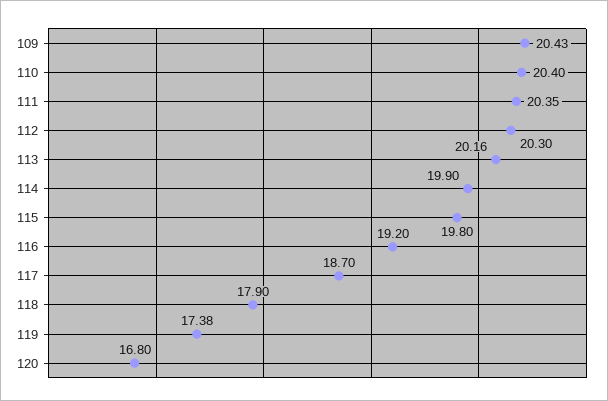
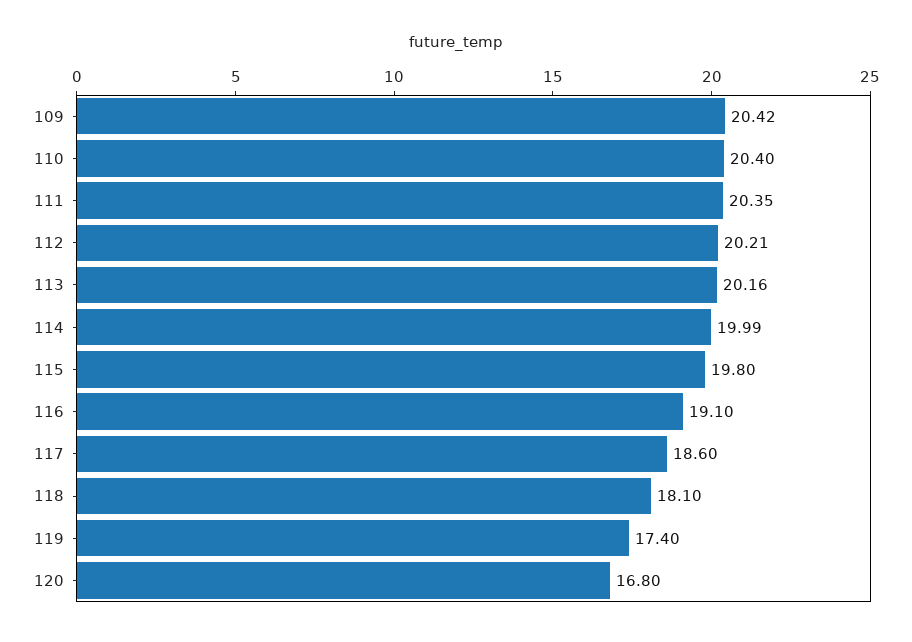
  {
-   "109": 20.43,
+   "109": 20.42,
    "110": 20.4,
    "111": 20.35,
-   "112": 20.3,
+   "112": 20.21,
    "113": 20.16,
-   "114": 19.9,
+   "114": 19.99,
    "115": 19.8,
-   "116": 19.2,
+   "116": 19.1,
-   "117": 18.7,
+   "117": 18.6,
-   "118": 17.9,
+   "118": 18.1,
-   "119": 17.38,
+   "119": 17.4,
    "120": 16.8
  }

